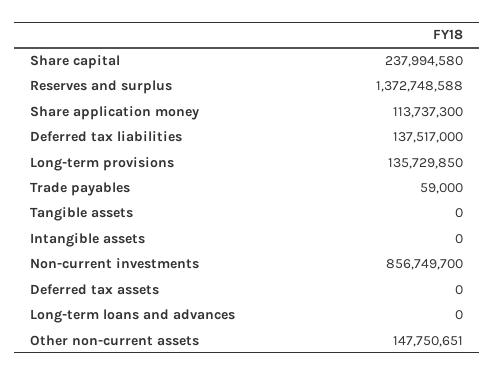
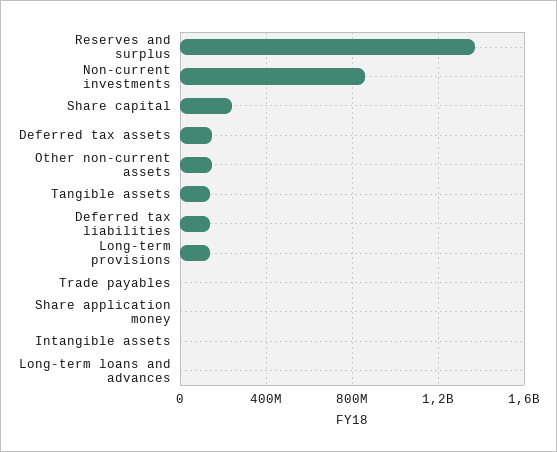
  {
    "Share capital": 237994580,
    "Reserves and surplus": 1372748588,
-   "Share application money": 113737300,
+   "Share application money": 0,
    "Deferred tax liabilities": 137517000,
    "Long-term provisions": 135729850,
    "Trade payables": 59000,
-   "Tangible assets": 0,
+   "Tangible assets": 150000000,
    "Intangible assets": 0,
    "Non-current investments": 856749700,
-   "Deferred tax assets": 0,
+   "Deferred tax assets": 150000000,
    "Long-term loans and advances": 0,
    "Other non-current assets": 147750651
  }

